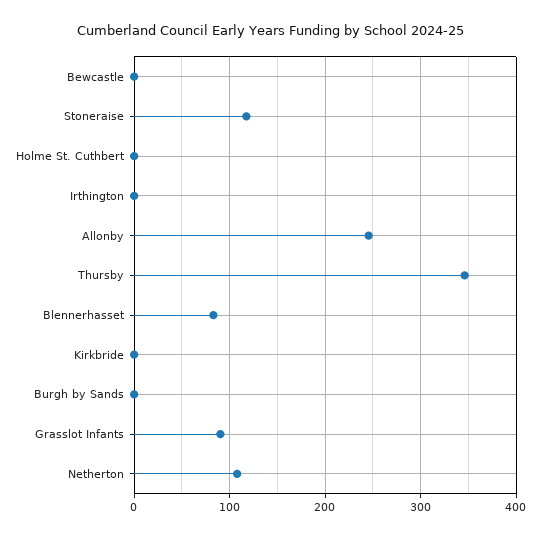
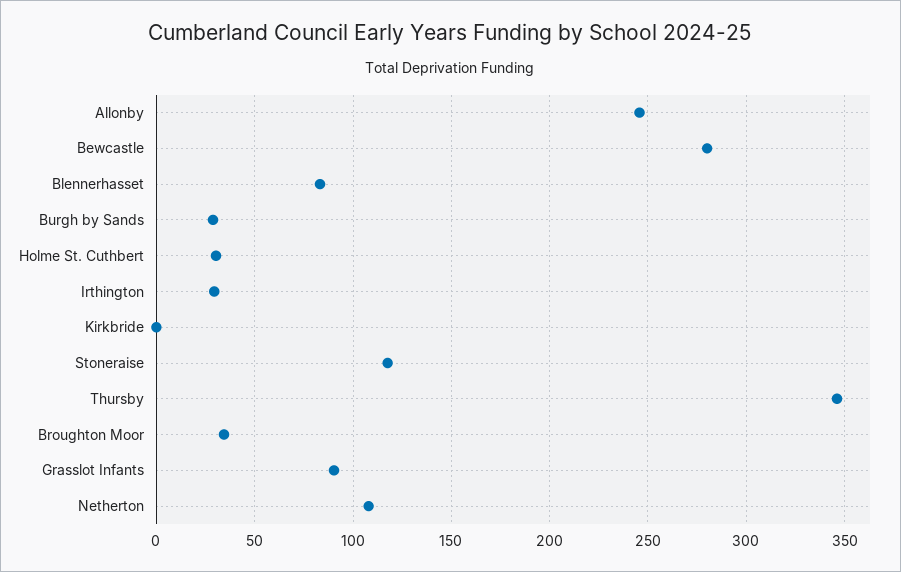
  {
-   "Bewcastle": 0,
+   "Bewcastle": 280,
    "Stoneraise": 120,
-   "Holme St. Cuthbert": 0,
+   "Holme St. Cuthbert": 30,
-   "Irthington": 0,
+   "Irthington": 30,
    "Allonby": 245,
    "Thursby": 345,
    "Blennerhasset": 85,
    "Kirkbride": 0,
-   "Burgh by Sands": 0,
+   "Burgh by Sands": 30,
    "Grasslot Infants": 90,
-   "Netherton": 110
+   "Netherton": 110,
+   "Broughton Moor": 35
  }

